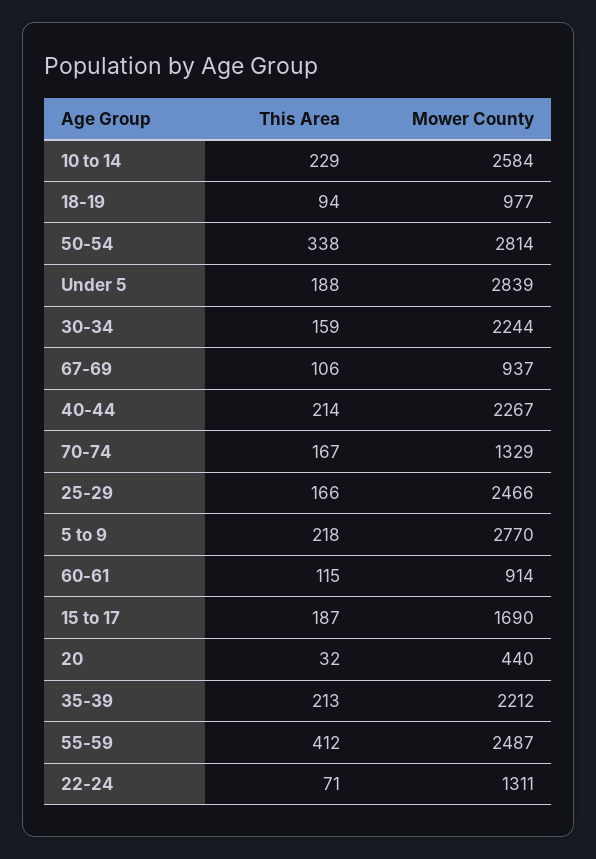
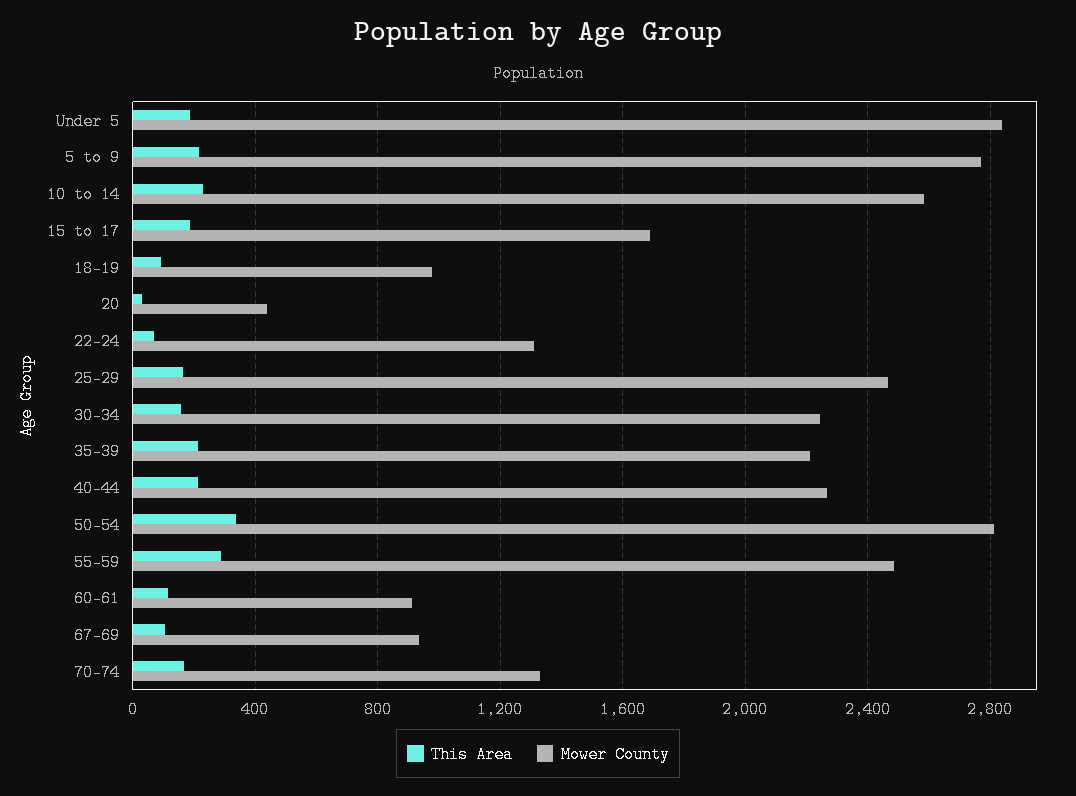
  {
    "This Area": {
      "10 to 14": 229,
      "18-19": 94,
      "50-54": 338,
      "Under 5": 188,
      "30-34": 159,
      "67-69": 106,
      "40-44": 214,
      "70-74": 167,
      "25-29": 166,
      "5 to 9": 218,
      "60-61": 115,
      "15 to 17": 187,
      "20": 32,
      "35-39": 213,
-     "55-59": 412,
+     "55-59": 300,
      "22-24": 71
    },
    "Mower County": {
      "10 to 14": 2584,
      "18-19": 977,
      "50-54": 2814,
      "Under 5": 2839,
      "30-34": 2244,
      "67-69": 937,
      "40-44": 2267,
      "70-74": 1329,
      "25-29": 2466,
      "5 to 9": 2770,
      "60-61": 914,
      "15 to 17": 1690,
      "20": 440,
      "35-39": 2212,
      "55-59": 2487,
      "22-24": 1311
    }
  }

